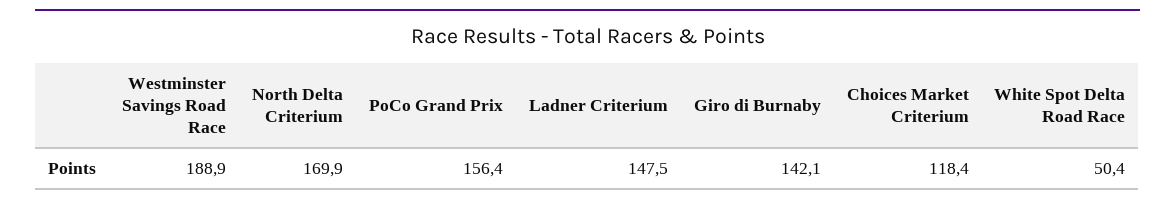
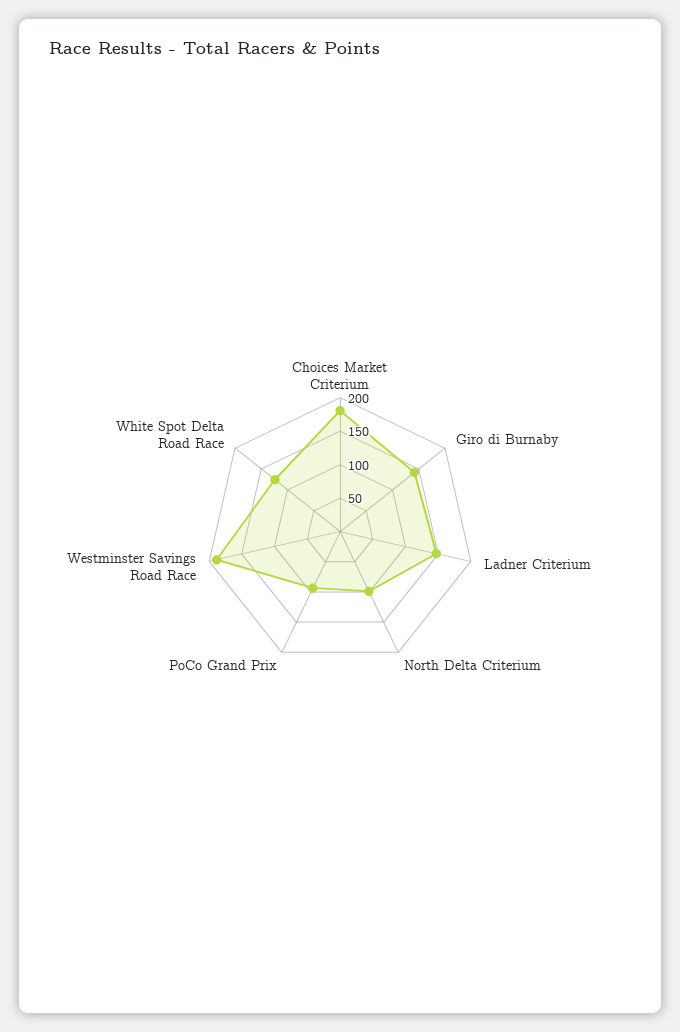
  {
    "Westminster Savings Road Race": 188.9,
-   "North Delta Criterium": 169.9,
+   "North Delta Criterium": 100,
-   "PoCo Grand Prix": 156.4,
+   "PoCo Grand Prix": 100,
    "Ladner Criterium": 147.5,
    "Giro di Burnaby": 142.1,
-   "Choices Market Criterium": 118.4,
+   "Choices Market Criterium": 175,
-   "White Spot Delta Road Race": 50.4
+   "White Spot Delta Road Race": 125
  }

